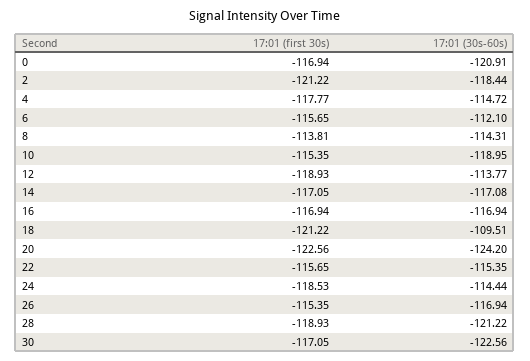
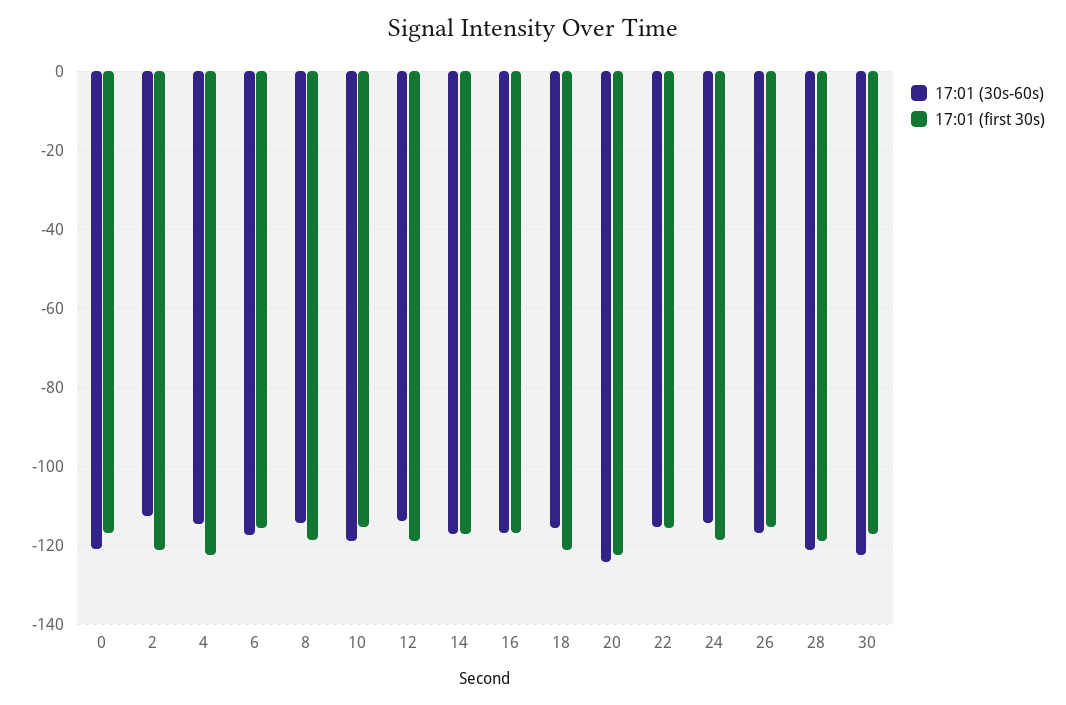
  {
    "17:01 (first 30s)": {
      "0": -116.94,
      "2": -121.22,
-     "4": -117.77,
+     "4": -122,
      "6": -115.65,
-     "8": -113.81,
+     "8": -118,
      "10": -115.35,
      "12": -118.93,
      "14": -117.05,
      "16": -116.94,
      "18": -121.22,
      "20": -122.56,
      "22": -115.65,
      "24": -118.53,
      "26": -115.35,
      "28": -118.93,
      "30": -117.05
    },
    "17:01 (30s-60s)": {
      "0": -120.91,
-     "2": -118.44,
+     "2": -112,
      "4": -114.72,
-     "6": -112.1,
+     "6": -118,
      "8": -114.31,
      "10": -118.95,
      "12": -113.77,
      "14": -117.08,
      "16": -116.94,
-     "18": -109.51,
+     "18": -116,
      "20": -124.2,
      "22": -115.35,
      "24": -114.44,
      "26": -116.94,
      "28": -121.22,
      "30": -122.56
    }
  }

